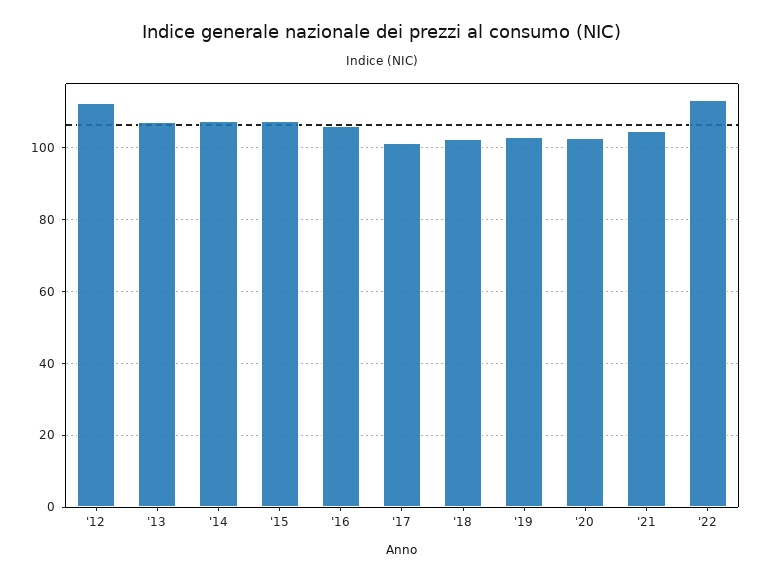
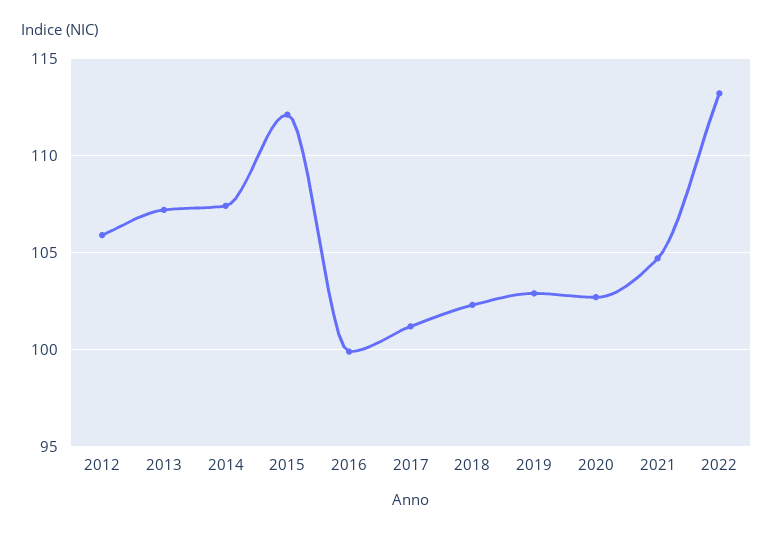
  {
-   "'12": 112,
+   "'12": 106,
    "'13": 107,
    "'14": 107.5,
-   "'15": 108,
+   "'15": 112,
-   "'16": 106,
+   "'16": 100,
    "'17": 101,
    "'18": 102.5,
    "'19": 103,
    "'20": 102.5,
    "'21": 104.5,
    "'22": 113
  }

